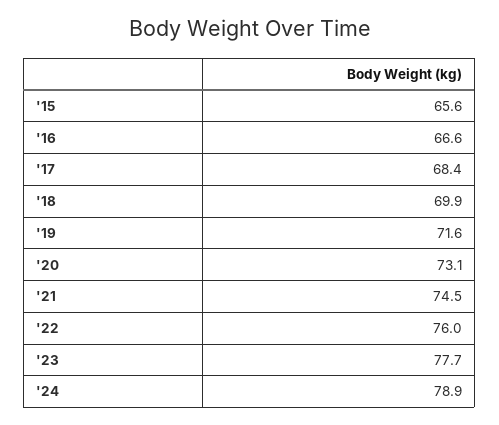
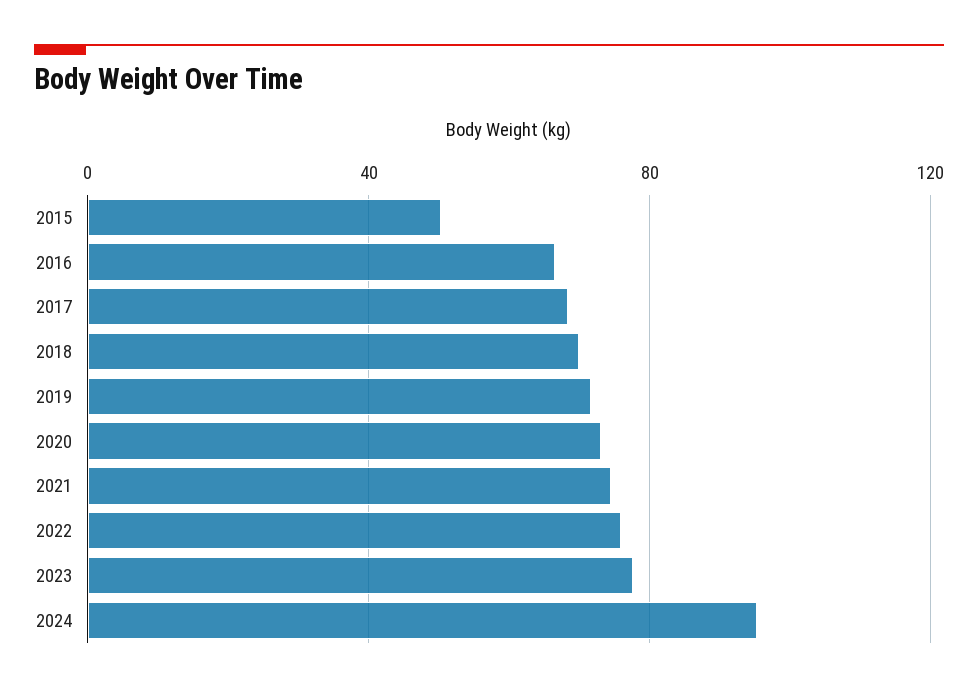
  {
-   "'15": 65.6,
+   "'15": 50,
    "'16": 66.6,
    "'17": 68.4,
    "'18": 69.9,
    "'19": 71.6,
    "'20": 73.1,
    "'21": 74.5,
    "'22": 76,
    "'23": 77.7,
-   "'24": 78.9
+   "'24": 95
  }

